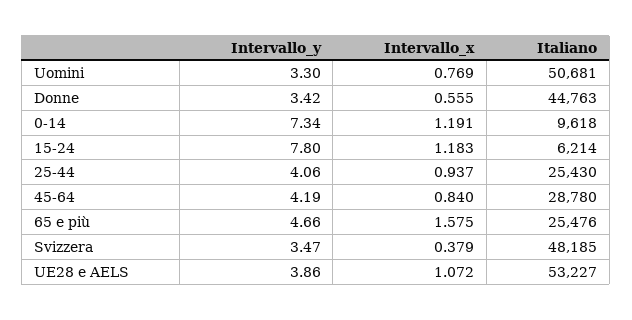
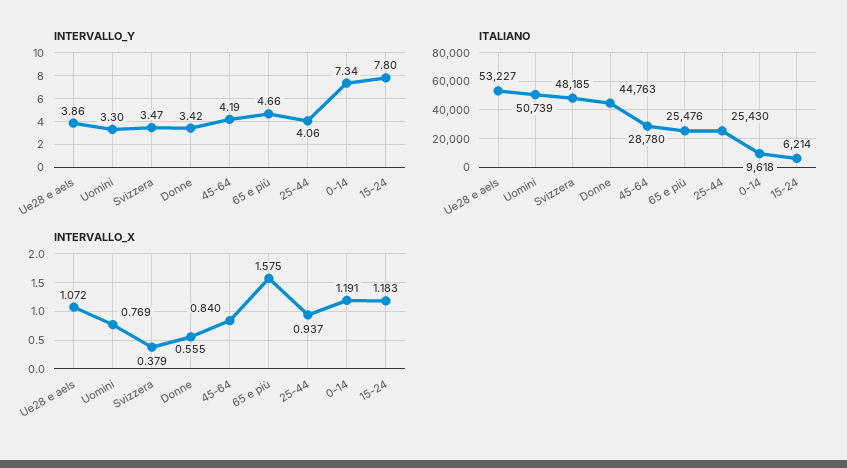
  {
    "Intervallo_y": {
      "Uomini": 3.3,
      "Donne": 3.42,
      "0-14": 7.34,
      "15-24": 7.8,
      "25-44": 4.06,
      "45-64": 4.19,
      "65 e più": 4.66,
      "Svizzera": 3.47,
      "UE28 e AELS": 3.86
    },
    "Intervallo_x": {
      "Uomini": 0.769,
      "Donne": 0.555,
      "0-14": 1.191,
      "15-24": 1.183,
      "25-44": 0.937,
      "45-64": 0.84,
      "65 e più": 1.575,
      "Svizzera": 0.379,
      "UE28 e AELS": 1.072
    },
    "Italiano": {
-     "Uomini": 50681,
+     "Uomini": 50739,
      "Donne": 44763,
      "0-14": 9618,
      "15-24": 6214,
      "25-44": 25430,
      "45-64": 28780,
      "65 e più": 25476,
      "Svizzera": 48185,
      "UE28 e AELS": 53227
    }
  }

